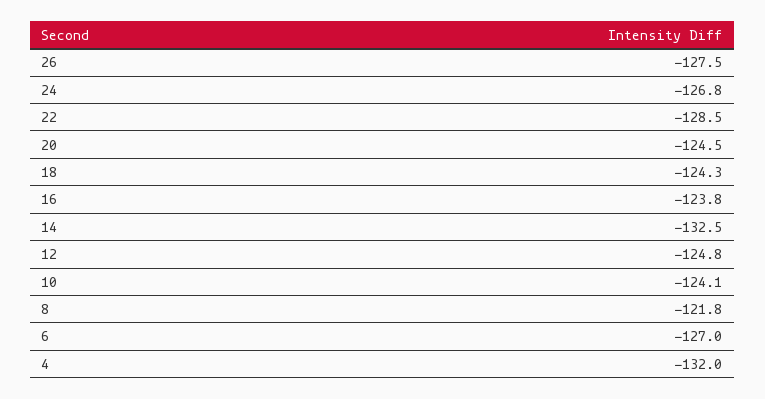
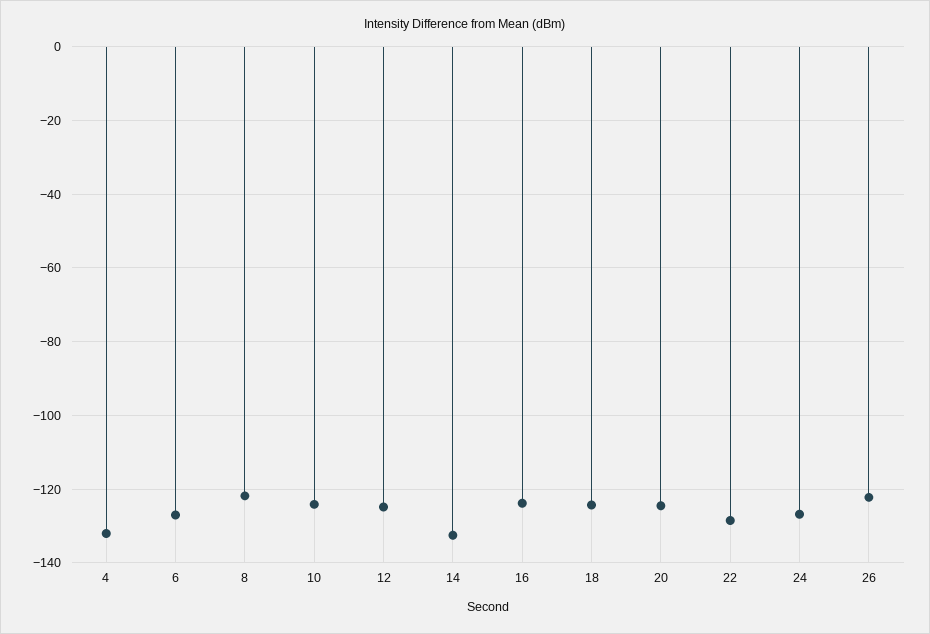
  {
-   "26": -127.5,
+   "26": -122,
    "24": -126.8,
    "22": -128.5,
    "20": -124.5,
    "18": -124.3,
    "16": -123.8,
    "14": -132.5,
    "12": -124.8,
    "10": -124.1,
    "8": -121.8,
    "6": -127,
    "4": -132
  }

